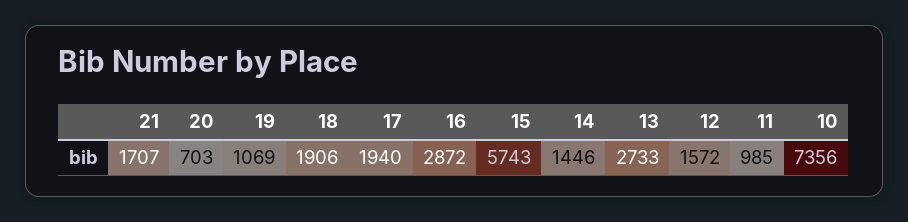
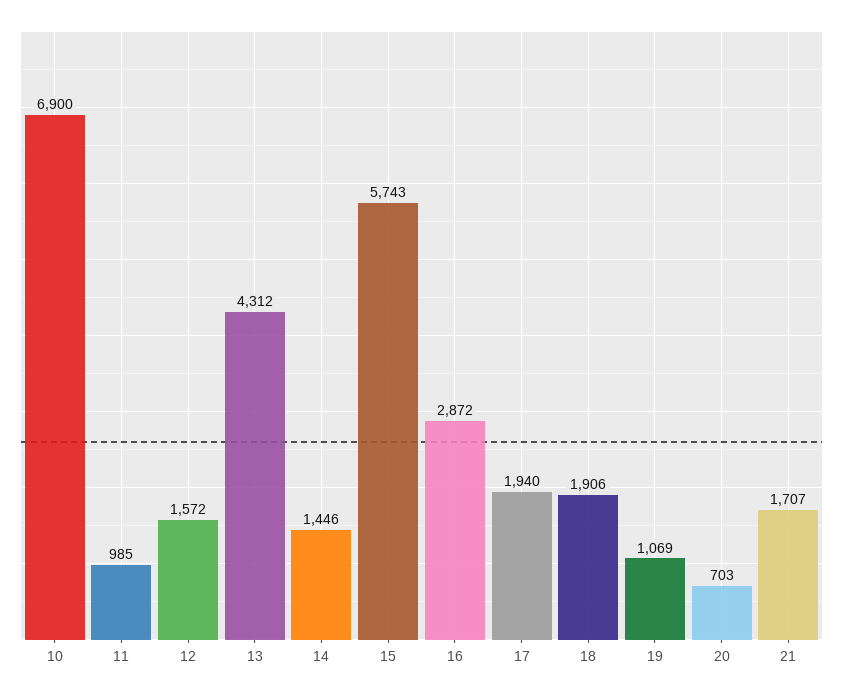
  {
    "21": 1707,
    "20": 703,
    "19": 1069,
    "18": 1906,
    "17": 1940,
    "16": 2872,
    "15": 5743,
    "14": 1446,
-   "13": 2733,
+   "13": 4312,
    "12": 1572,
    "11": 985,
-   "10": 7356
+   "10": 6900
  }

